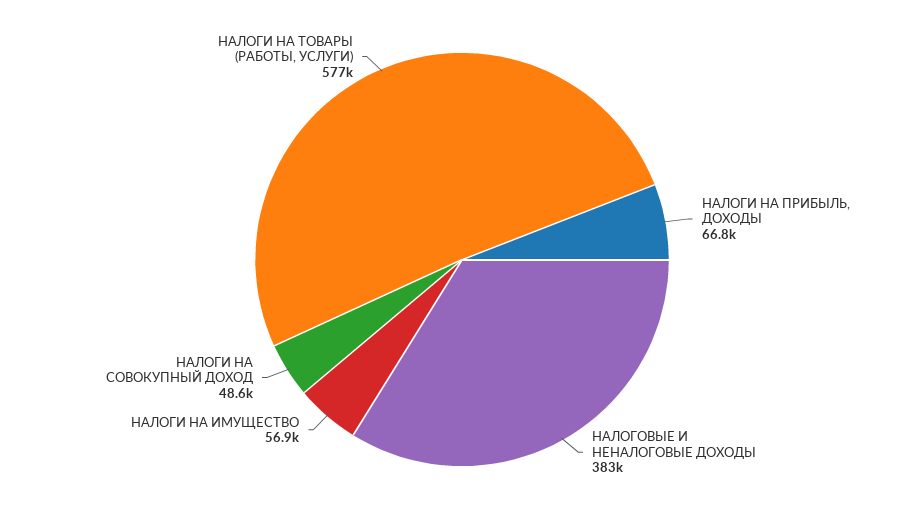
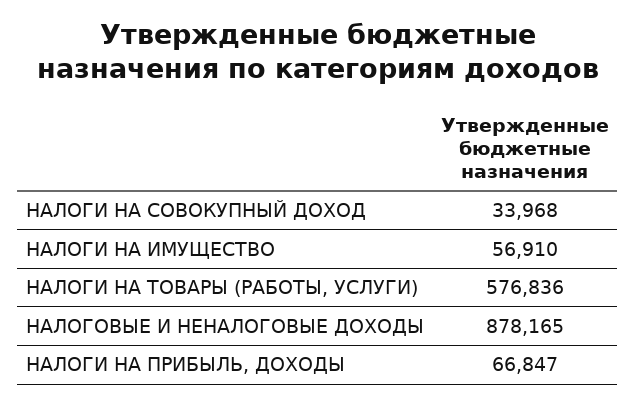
  {
    "НАЛОГИ НА ПРИБЫЛЬ, ДОХОДЫ": 66847,
-   "НАЛОГОВЫЕ И НЕНАЛОГОВЫЕ ДОХОДЫ": 383000,
+   "НАЛОГОВЫЕ И НЕНАЛОГОВЫЕ ДОХОДЫ": 878165,
    "НАЛОГИ НА ИМУЩЕСТВО": 56910,
-   "НАЛОГИ НА СОВОКУПНЫЙ ДОХОД": 48600,
+   "НАЛОГИ НА СОВОКУПНЫЙ ДОХОД": 33968,
    "НАЛОГИ НА ТОВАРЫ (РАБОТЫ, УСЛУГИ)": 576836
  }

